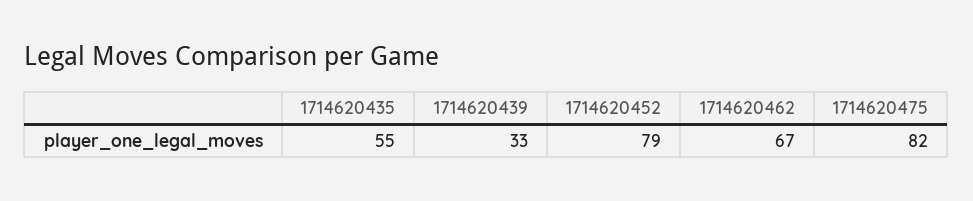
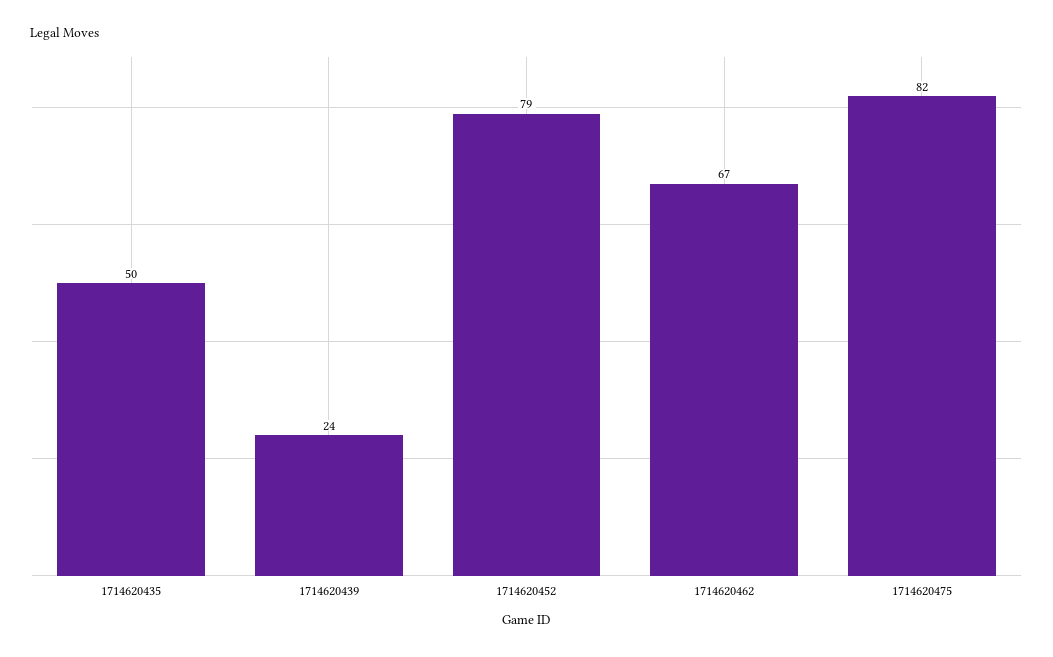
  {
-   "1714620435": 55,
+   "1714620435": 50,
-   "1714620439": 33,
+   "1714620439": 24,
    "1714620452": 79,
    "1714620462": 67,
    "1714620475": 82
  }

